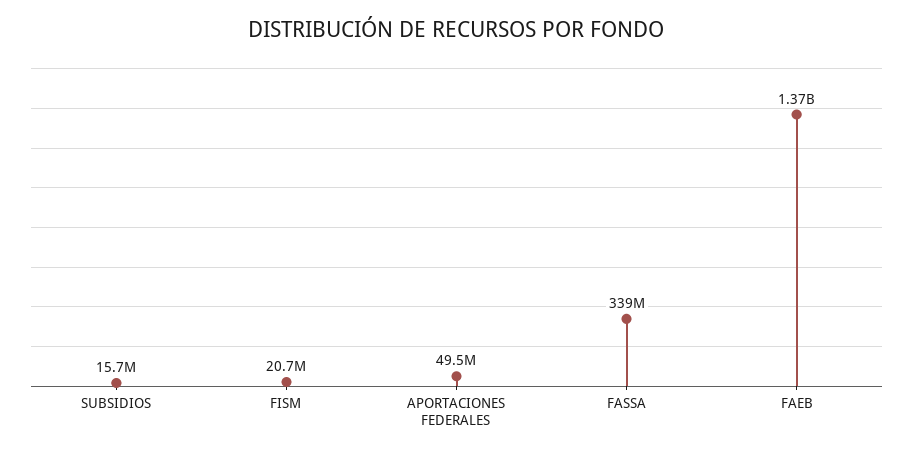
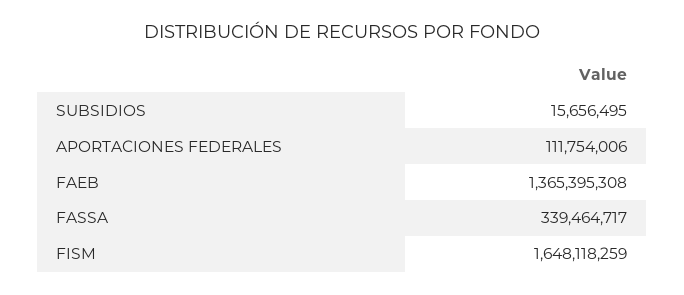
  {
    "SUBSIDIOS": 15656495,
-   "FISM": 20700000,
+   "FISM": 1648118259,
-   "APORTACIONES FEDERALES": 49500000,
+   "APORTACIONES FEDERALES": 111754006,
    "FASSA": 339464717,
    "FAEB": 1365395308
  }

